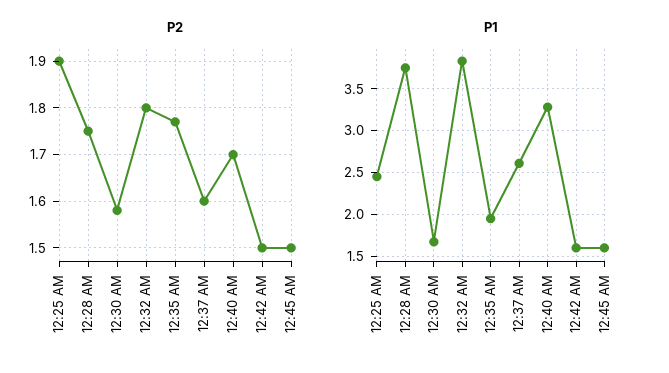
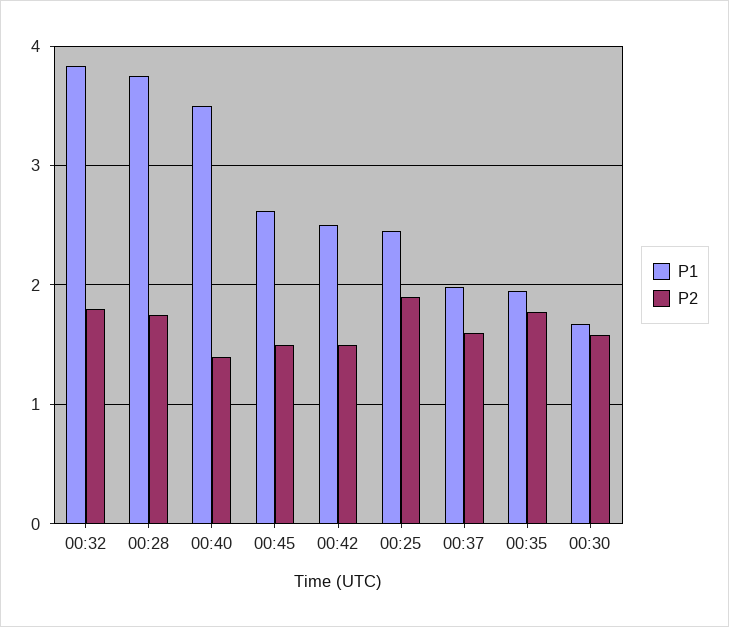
  {
    "P2": {
      "12:25 AM": 1.9,
      "12:28 AM": 1.75,
      "12:30 AM": 1.6,
      "12:32 AM": 1.8,
      "12:35 AM": 1.75,
      "12:37 AM": 1.6,
-     "12:40 AM": 1.7,
+     "12:40 AM": 1.4,
      "12:42 AM": 1.5,
      "12:45 AM": 1.5
    },
    "P1": {
      "12:25 AM": 2.5,
      "12:28 AM": 3.8,
      "12:30 AM": 1.7,
      "12:32 AM": 3.8,
      "12:35 AM": 2,
-     "12:37 AM": 2.6,
+     "12:37 AM": 2,
-     "12:40 AM": 3.3,
+     "12:40 AM": 3.5,
-     "12:42 AM": 1.6,
+     "12:42 AM": 2.5,
-     "12:45 AM": 1.6
+     "12:45 AM": 2.6
    }
  }

